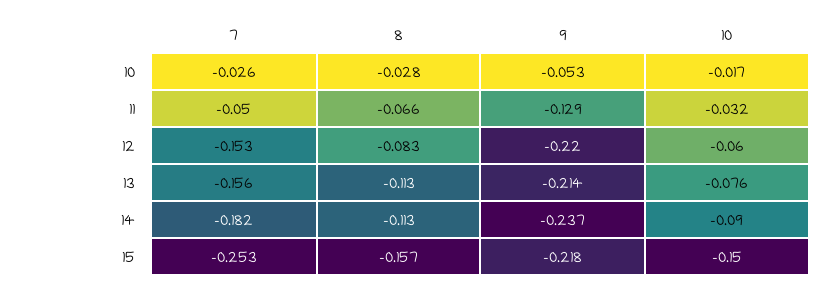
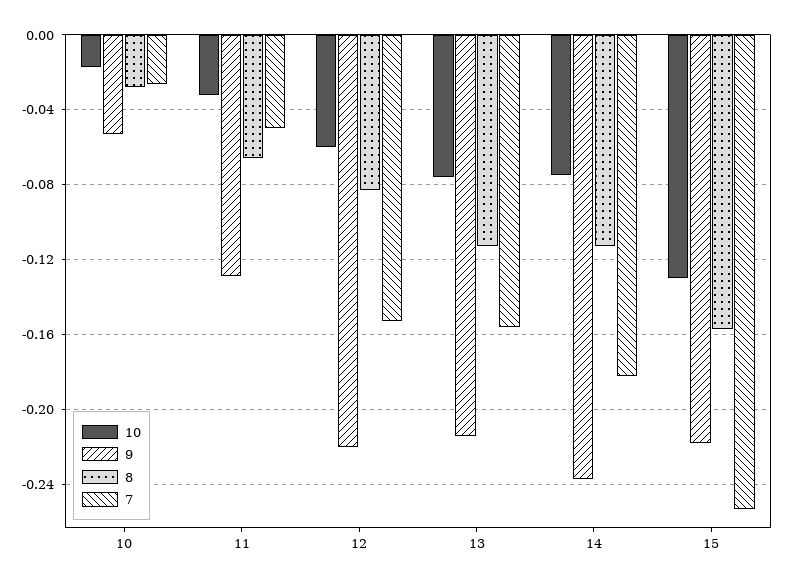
  {
    "7": {
      "10": -0.026,
      "11": -0.05,
      "12": -0.153,
      "13": -0.156,
      "14": -0.182,
      "15": -0.253
    },
    "8": {
      "10": -0.028,
      "11": -0.066,
      "12": -0.083,
      "13": -0.113,
      "14": -0.113,
      "15": -0.157
    },
    "9": {
      "10": -0.053,
      "11": -0.129,
      "12": -0.22,
      "13": -0.214,
      "14": -0.237,
      "15": -0.218
    },
    "10": {
      "10": -0.017,
      "11": -0.032,
      "12": -0.06,
      "13": -0.076,
-     "14": -0.09,
+     "14": -0.075,
-     "15": -0.15
+     "15": -0.13
    }
  }

